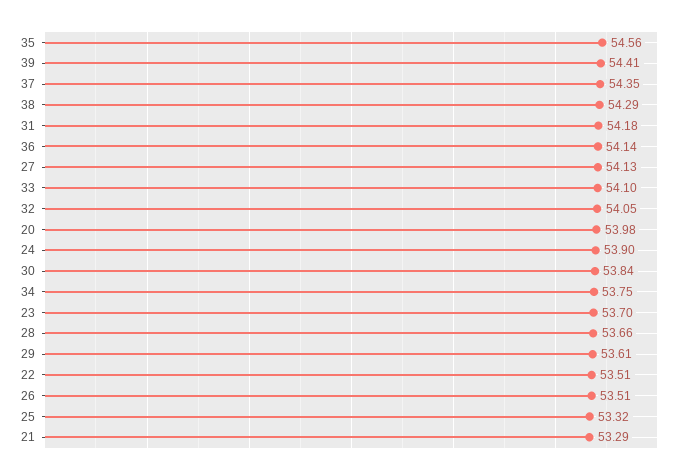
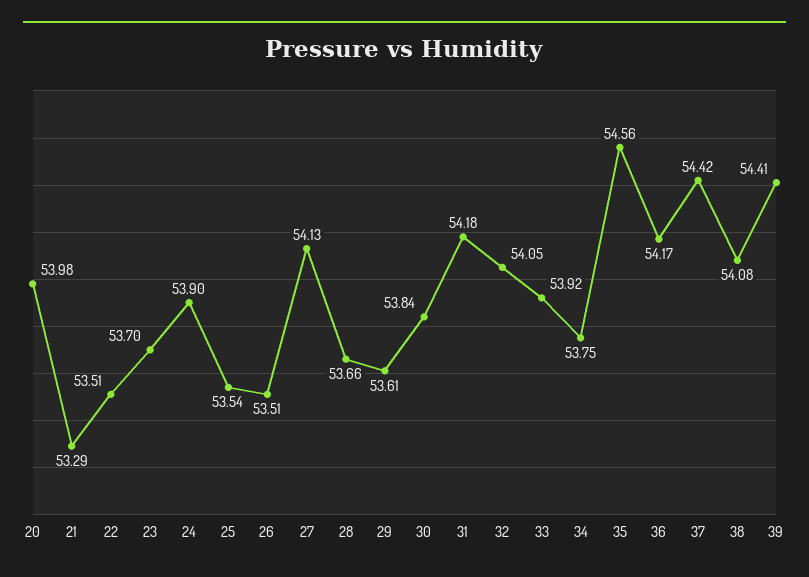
  {
    "35": 54.56,
    "39": 54.41,
-   "37": 54.35,
+   "37": 54.42,
-   "38": 54.29,
+   "38": 54.08,
    "31": 54.18,
-   "36": 54.14,
+   "36": 54.17,
    "27": 54.13,
-   "33": 54.1,
+   "33": 53.92,
    "32": 54.05,
    "20": 53.98,
    "24": 53.9,
    "30": 53.84,
    "34": 53.75,
    "23": 53.7,
    "28": 53.66,
    "29": 53.61,
    "22": 53.51,
    "26": 53.51,
-   "25": 53.32,
+   "25": 53.54,
    "21": 53.29
  }

